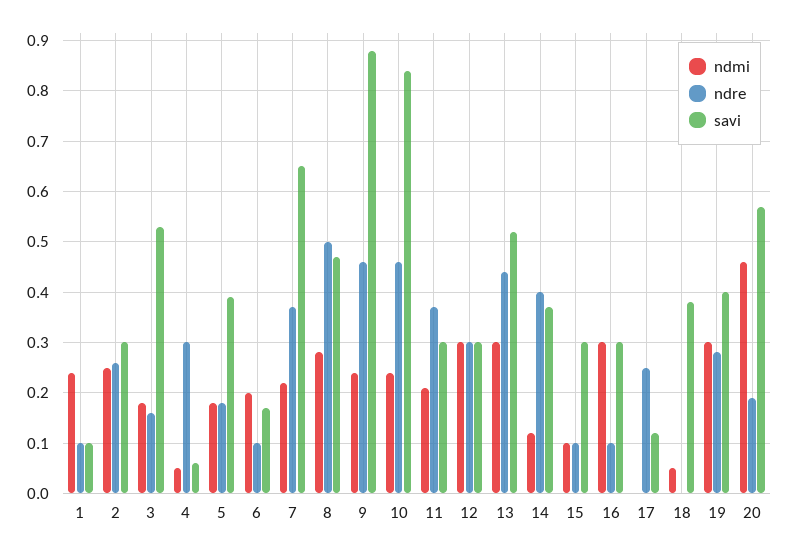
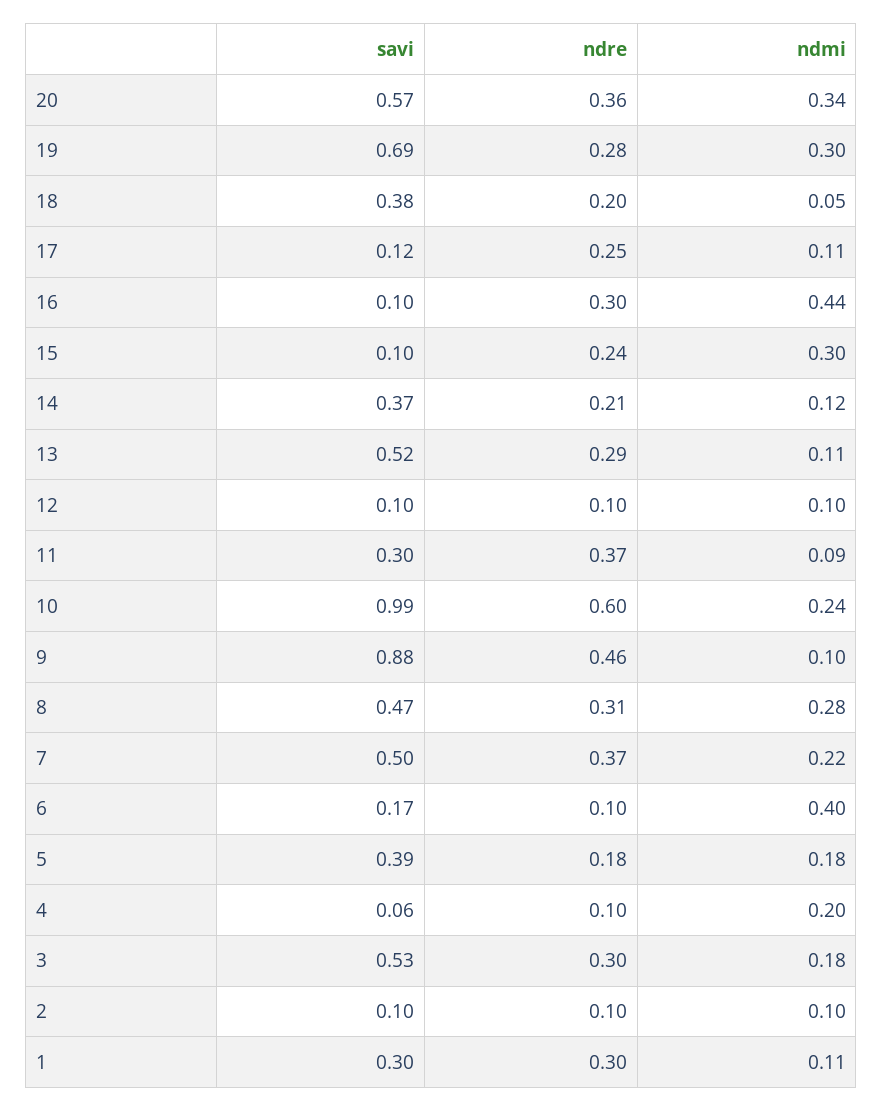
  {
    "ndmi": {
-     "1": 0.25,
+     "1": 0.11,
-     "2": 0.25,
+     "2": 0.1,
      "3": 0.18,
-     "4": 0.05,
+     "4": 0.2,
      "5": 0.18,
-     "6": 0.2,
+     "6": 0.4,
      "7": 0.22,
      "8": 0.28,
-     "9": 0.25,
+     "9": 0.1,
      "10": 0.24,
-     "11": 0.2,
+     "11": 0.09,
-     "12": 0.3,
+     "12": 0.1,
-     "13": 0.3,
+     "13": 0.11,
      "14": 0.12,
-     "15": 0.1,
+     "15": 0.3,
-     "16": 0.3,
+     "16": 0.44,
-     "17": 0,
+     "17": 0.11,
      "18": 0.05,
      "19": 0.3,
-     "20": 0.45
+     "20": 0.34
    },
    "ndre": {
-     "1": 0.1,
+     "1": 0.3,
-     "2": 0.25,
+     "2": 0.1,
-     "3": 0.15,
+     "3": 0.3,
-     "4": 0.3,
+     "4": 0.1,
      "5": 0.18,
      "6": 0.1,
      "7": 0.37,
-     "8": 0.5,
+     "8": 0.31,
      "9": 0.46,
-     "10": 0.45,
+     "10": 0.6,
      "11": 0.37,
-     "12": 0.3,
+     "12": 0.1,
-     "13": 0.45,
+     "13": 0.29,
-     "14": 0.4,
+     "14": 0.21,
-     "15": 0.1,
+     "15": 0.24,
-     "16": 0.1,
+     "16": 0.3,
      "17": 0.25,
-     "18": 0,
+     "18": 0.2,
      "19": 0.28,
-     "20": 0.2
+     "20": 0.36
    },
    "savi": {
-     "1": 0.1,
+     "1": 0.3,
-     "2": 0.3,
+     "2": 0.1,
      "3": 0.53,
      "4": 0.06,
      "5": 0.39,
      "6": 0.17,
-     "7": 0.65,
+     "7": 0.5,
      "8": 0.47,
      "9": 0.88,
-     "10": 0.85,
+     "10": 0.99,
      "11": 0.3,
-     "12": 0.3,
+     "12": 0.1,
      "13": 0.52,
      "14": 0.37,
-     "15": 0.3,
+     "15": 0.1,
-     "16": 0.3,
+     "16": 0.1,
      "17": 0.12,
      "18": 0.38,
-     "19": 0.4,
+     "19": 0.69,
      "20": 0.57
    }
  }

